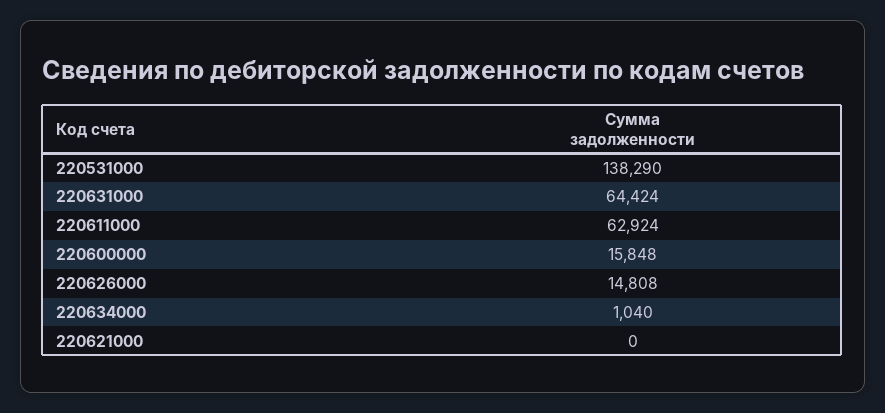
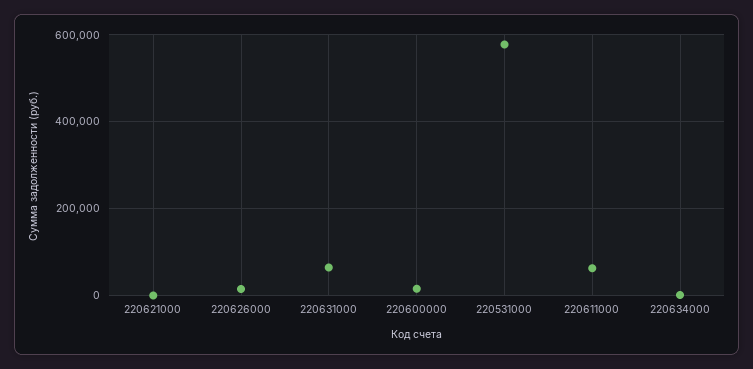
  {
-   "220531000": 138290,
+   "220531000": 580000,
    "220631000": 64424,
    "220611000": 62924,
    "220600000": 15848,
    "220626000": 14808,
    "220634000": 1040,
    "220621000": 0
  }

